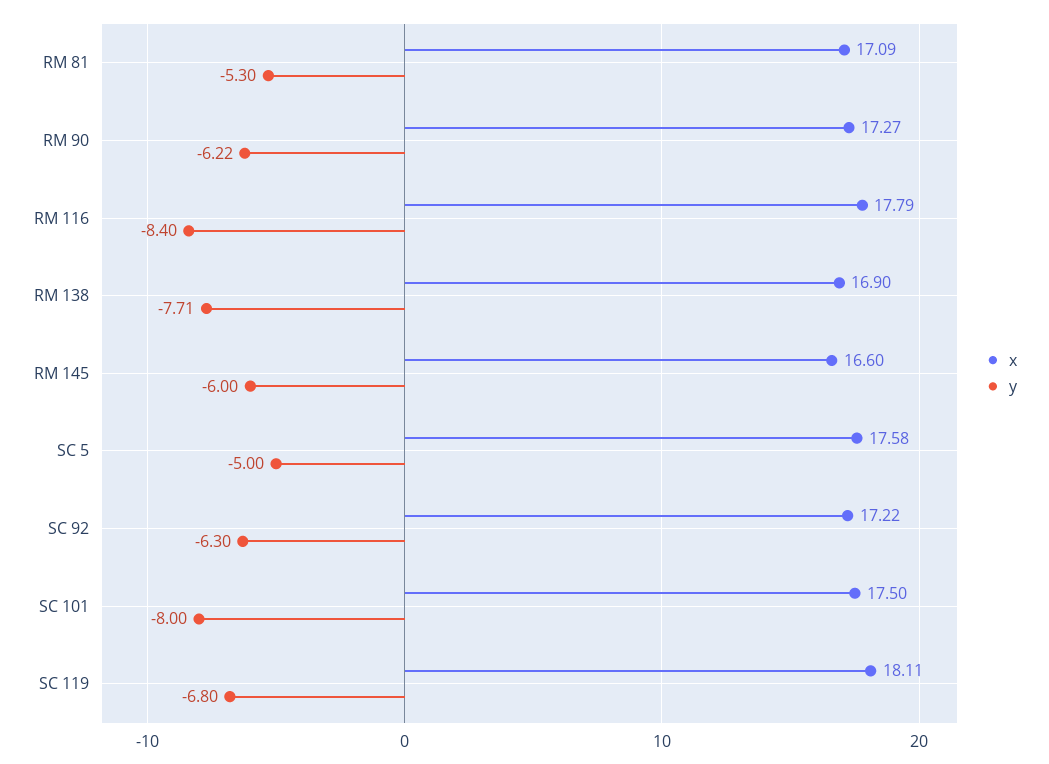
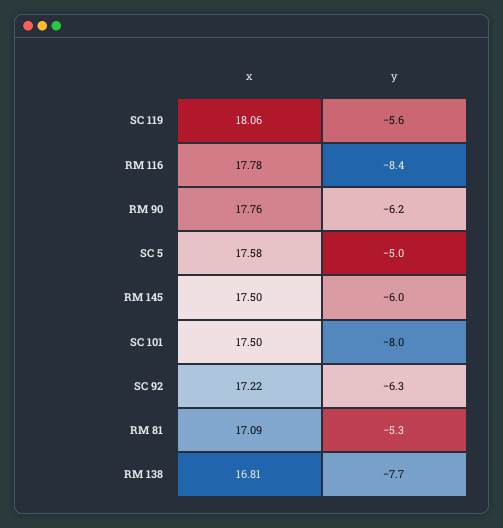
  {
    "x": {
      "RM 81": 17.09,
-     "RM 90": 17.27,
+     "RM 90": 17.76,
-     "RM 116": 17.79,
+     "RM 116": 17.78,
-     "RM 138": 16.9,
+     "RM 138": 16.81,
-     "RM 145": 16.6,
+     "RM 145": 17.5,
      "SC 5": 17.58,
      "SC 92": 17.22,
      "SC 101": 17.5,
-     "SC 119": 18.11
+     "SC 119": 18.06
    },
    "y": {
      "RM 81": -5.3,
      "RM 90": -6.22,
      "RM 116": -8.4,
      "RM 138": -7.71,
      "RM 145": -6,
      "SC 5": -5,
      "SC 92": -6.3,
      "SC 101": -8,
-     "SC 119": -6.8
+     "SC 119": -5.6
    }
  }

